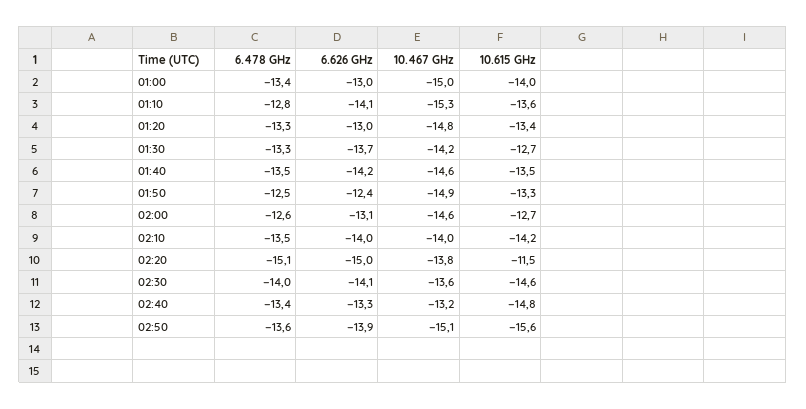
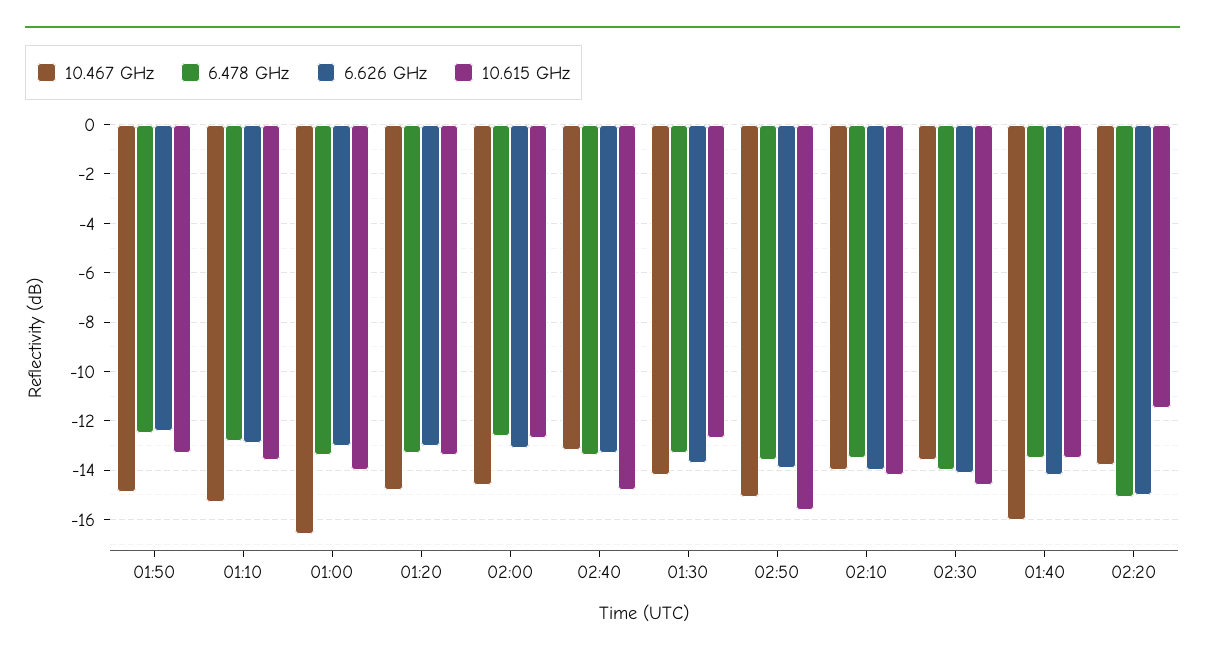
  {
    "6.478 GHz": {
      "01:00": -13.4,
      "01:10": -12.8,
      "01:20": -13.3,
      "01:30": -13.3,
      "01:40": -13.5,
      "01:50": -12.5,
      "02:00": -12.6,
      "02:10": -13.5,
      "02:20": -15.1,
      "02:30": -14,
      "02:40": -13.4,
      "02:50": -13.6
    },
    "6.626 GHz": {
      "01:00": -13,
-     "01:10": -14.1,
+     "01:10": -13,
      "01:20": -13,
      "01:30": -13.7,
      "01:40": -14.2,
      "01:50": -12.4,
      "02:00": -13.1,
      "02:10": -14,
      "02:20": -15,
      "02:30": -14.1,
      "02:40": -13.3,
      "02:50": -13.9
    },
    "10.467 GHz": {
-     "01:00": -15,
+     "01:00": -16.5,
      "01:10": -15.3,
      "01:20": -14.8,
      "01:30": -14.2,
-     "01:40": -14.6,
+     "01:40": -16,
      "01:50": -14.9,
      "02:00": -14.6,
      "02:10": -14,
      "02:20": -13.8,
      "02:30": -13.6,
      "02:40": -13.2,
      "02:50": -15.1
    },
    "10.615 GHz": {
      "01:00": -14,
      "01:10": -13.6,
      "01:20": -13.4,
      "01:30": -12.7,
      "01:40": -13.5,
      "01:50": -13.3,
      "02:00": -12.7,
      "02:10": -14.2,
      "02:20": -11.5,
      "02:30": -14.6,
      "02:40": -14.8,
      "02:50": -15.6
    }
  }

